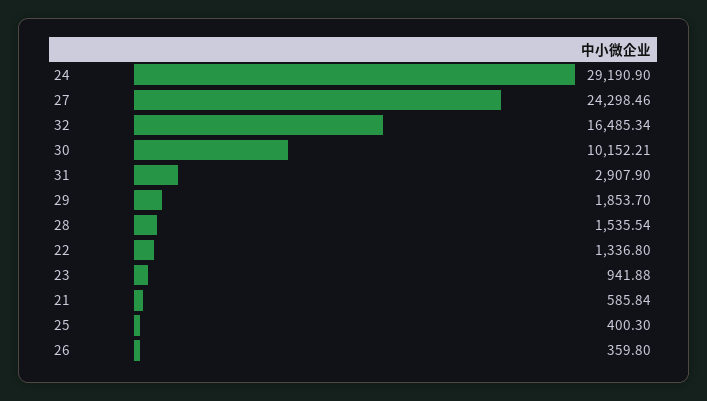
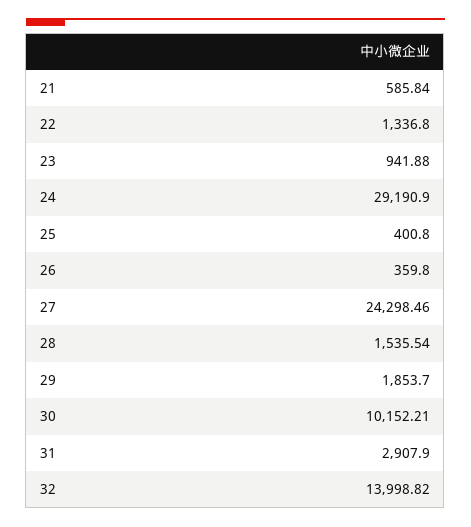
  {
    "24": 29190.9,
    "27": 24298.46,
-   "32": 16485.34,
+   "32": 13998.82,
    "30": 10152.21,
    "31": 2907.9,
    "29": 1853.7,
    "28": 1535.54,
    "22": 1336.8,
    "23": 941.88,
    "21": 585.84,
-   "25": 400.3,
+   "25": 400.8,
    "26": 359.8
  }

